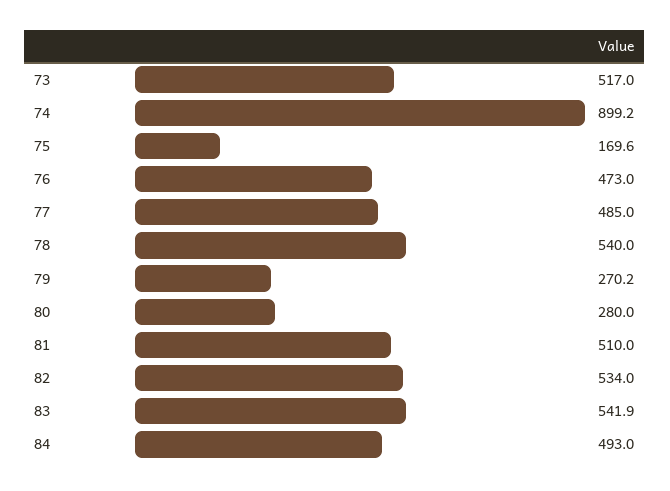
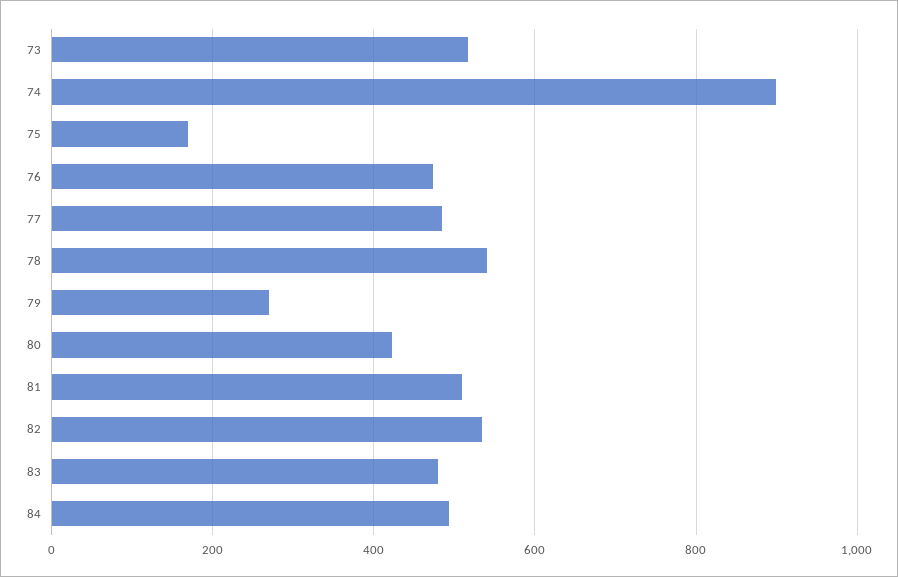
  {
    "73": 517,
    "74": 899.2,
    "75": 169.6,
    "76": 473,
    "77": 485,
    "78": 540,
    "79": 270.2,
-   "80": 280,
+   "80": 420,
    "81": 510,
    "82": 534,
-   "83": 541.9,
+   "83": 480,
    "84": 493
  }

